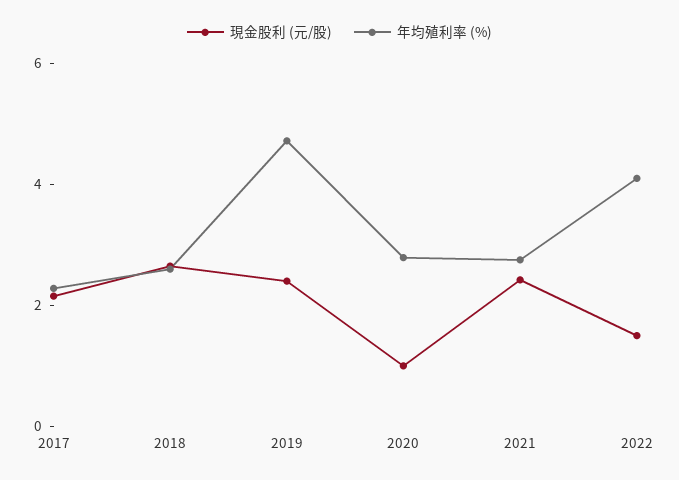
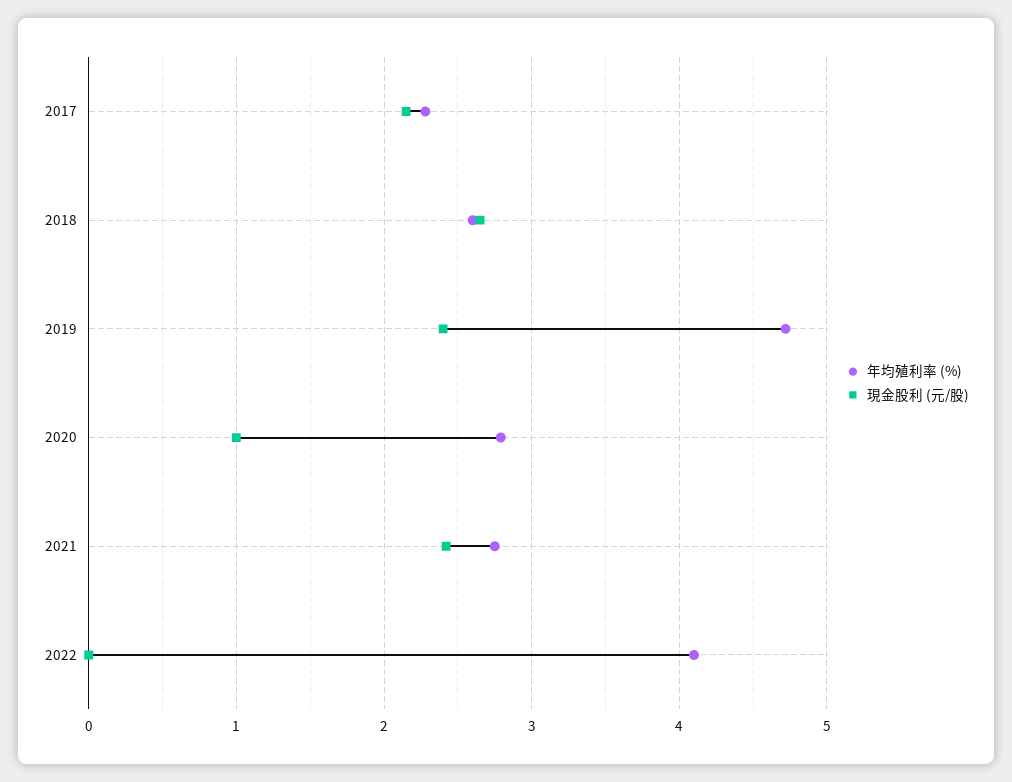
  {
    "現金股利 (元/股)": {
      "2017": 2.2,
      "2018": 2.7,
      "2019": 2.4,
      "2020": 1,
      "2021": 2.4,
-     "2022": 1.5
+     "2022": 0
    },
    "年均殖利率 (%)": {
      "2017": 2.3,
      "2018": 2.6,
      "2019": 4.7,
      "2020": 2.8,
      "2021": 2.8,
      "2022": 4.1
    }
  }

